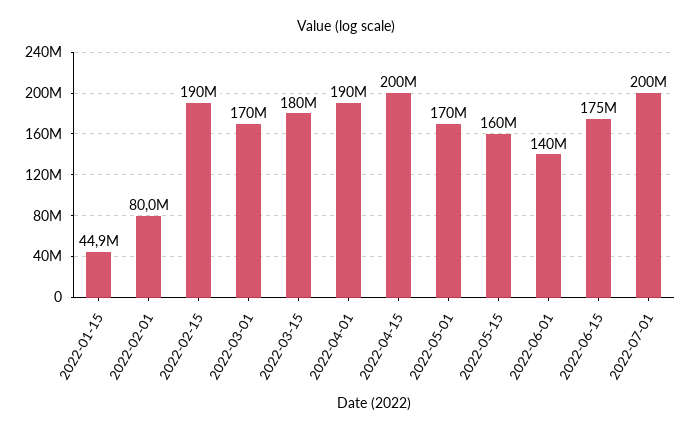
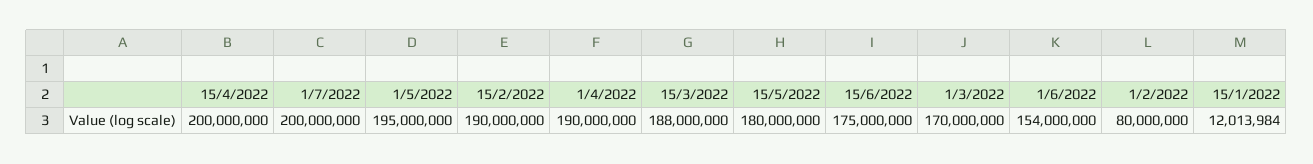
  {
-   "2022-01-15": 44900000,
+   "2022-01-15": 12013984,
    "2022-02-01": 80000000,
    "2022-02-15": 190000000,
    "2022-03-01": 170000000,
-   "2022-03-15": 180000000,
+   "2022-03-15": 188000000,
    "2022-04-01": 190000000,
    "2022-04-15": 200000000,
-   "2022-05-01": 170000000,
+   "2022-05-01": 195000000,
-   "2022-05-15": 160000000,
+   "2022-05-15": 180000000,
-   "2022-06-01": 140000000,
+   "2022-06-01": 154000000,
    "2022-06-15": 175000000,
    "2022-07-01": 200000000
  }

